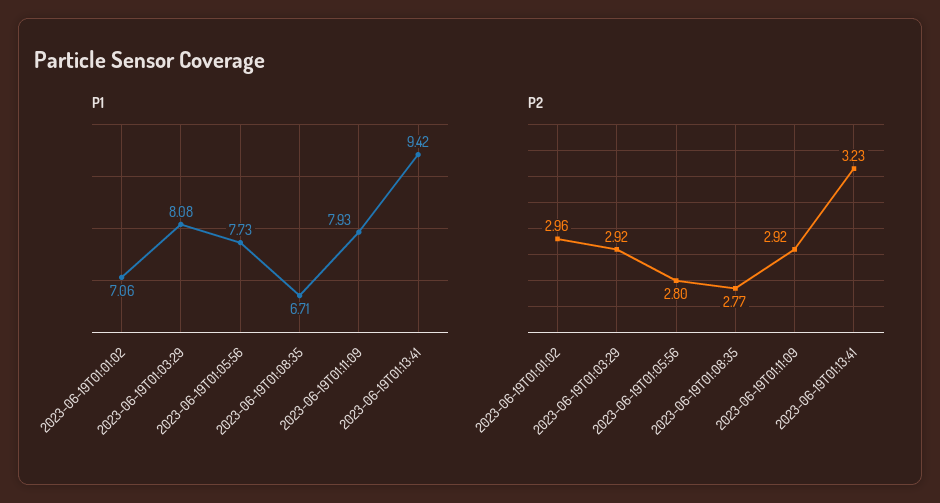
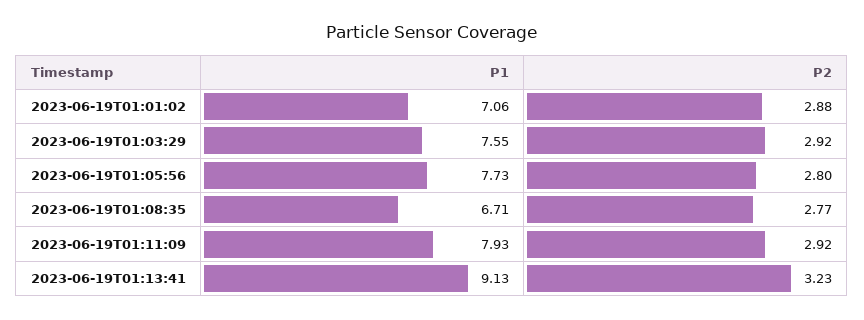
  {
    "P1": {
      "2023-06-19T01:01:02": 7.06,
-     "2023-06-19T01:03:29": 8.08,
+     "2023-06-19T01:03:29": 7.55,
      "2023-06-19T01:05:56": 7.73,
      "2023-06-19T01:08:35": 6.71,
      "2023-06-19T01:11:09": 7.93,
-     "2023-06-19T01:13:41": 9.42
+     "2023-06-19T01:13:41": 9.13
    },
    "P2": {
-     "2023-06-19T01:01:02": 2.96,
+     "2023-06-19T01:01:02": 2.88,
      "2023-06-19T01:03:29": 2.92,
      "2023-06-19T01:05:56": 2.8,
      "2023-06-19T01:08:35": 2.77,
      "2023-06-19T01:11:09": 2.92,
      "2023-06-19T01:13:41": 3.23
    }
  }

